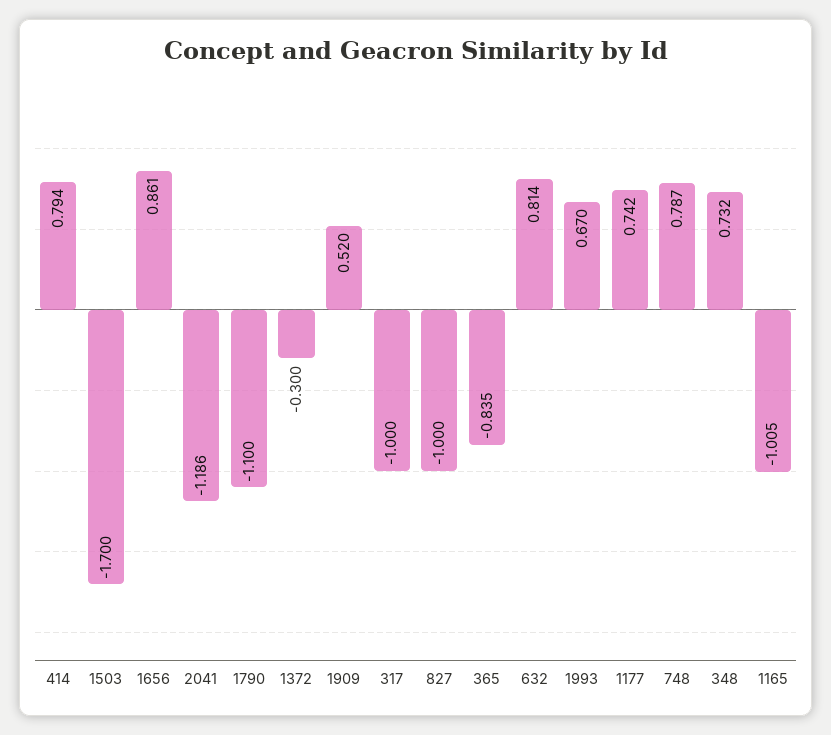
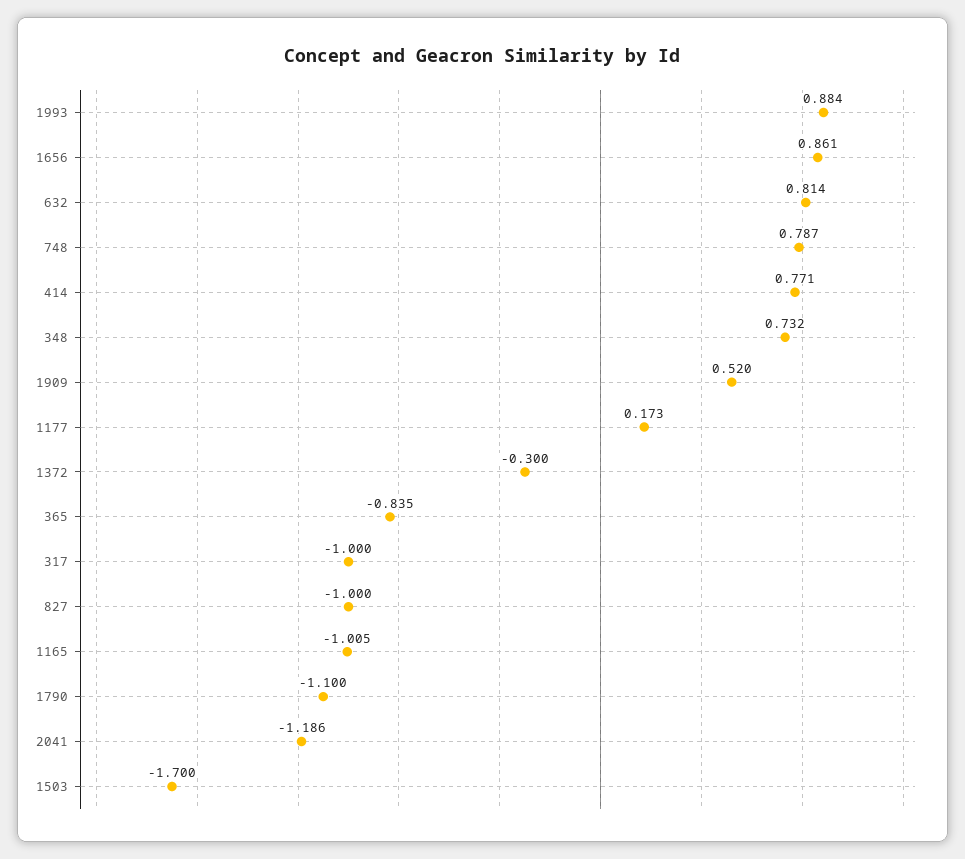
  {
-   "414": 0.794,
+   "414": 0.771,
    "1503": -1.7,
    "1656": 0.861,
    "2041": -1.186,
    "1790": -1.1,
    "1372": -0.3,
    "1909": 0.52,
    "317": -1,
    "827": -1,
    "365": -0.835,
    "632": 0.814,
-   "1993": 0.67,
+   "1993": 0.884,
-   "1177": 0.742,
+   "1177": 0.173,
    "748": 0.787,
    "348": 0.732,
    "1165": -1.005
  }

